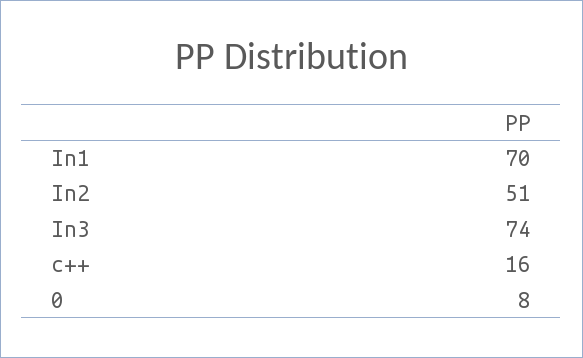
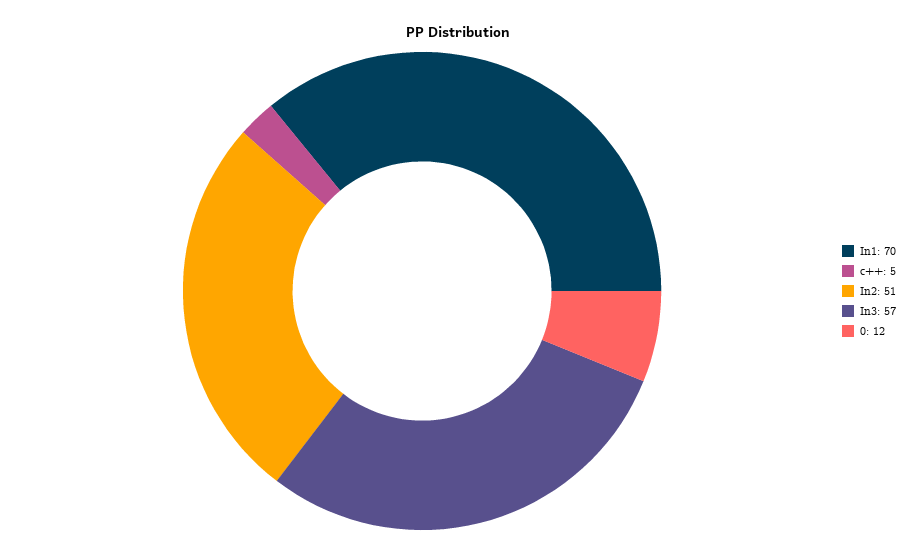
  {
    "In1": 70,
    "In2": 51,
-   "In3": 74,
+   "In3": 57,
-   "c++": 16,
+   "c++": 5,
-   "0": 8
+   "0": 12
  }

